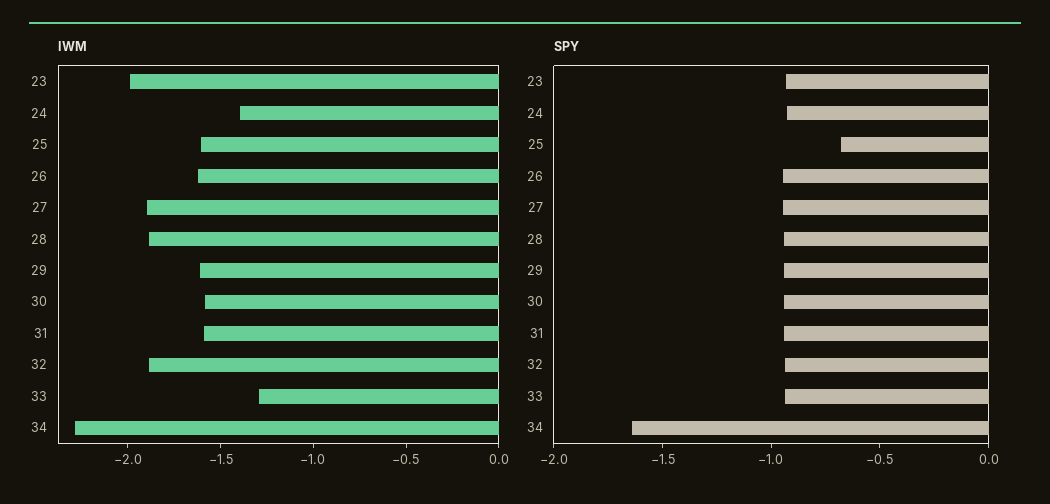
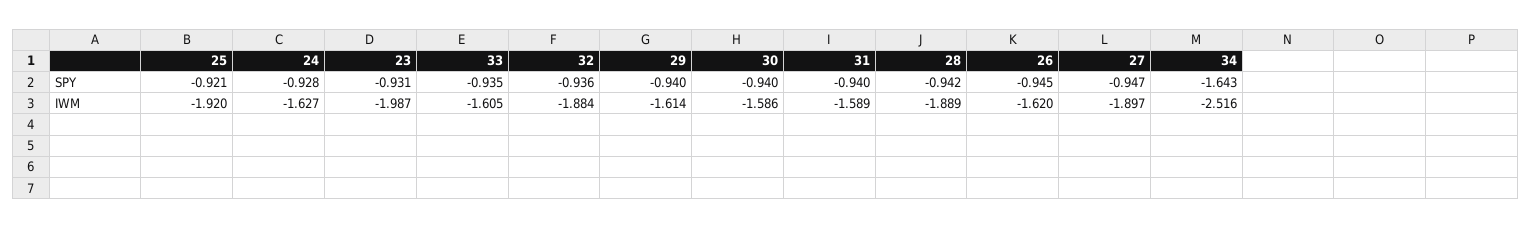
  {
    "IWM": {
      "23": -1.987,
-     "24": -1.4,
+     "24": -1.627,
-     "25": -1.6,
+     "25": -1.92,
      "26": -1.62,
      "27": -1.897,
      "28": -1.889,
      "29": -1.614,
      "30": -1.586,
      "31": -1.589,
      "32": -1.884,
-     "33": -1.3,
+     "33": -1.605,
-     "34": -2.3
+     "34": -2.516
    },
    "SPY": {
      "23": -0.931,
      "24": -0.928,
-     "25": -0.7,
+     "25": -0.921,
      "26": -0.945,
      "27": -0.947,
      "28": -0.942,
      "29": -0.94,
      "30": -0.94,
      "31": -0.94,
      "32": -0.936,
      "33": -0.935,
      "34": -1.643
    }
  }

